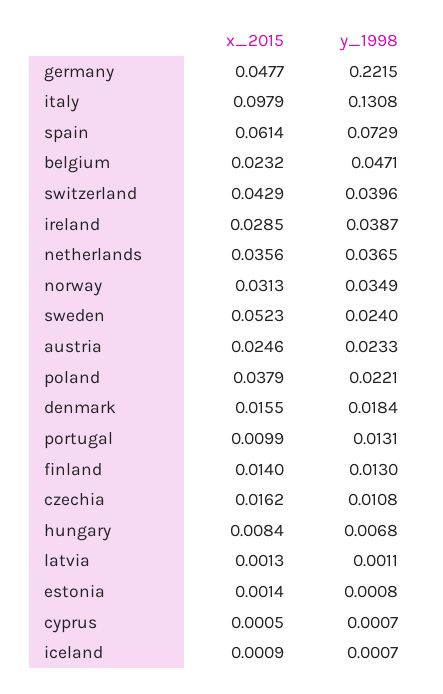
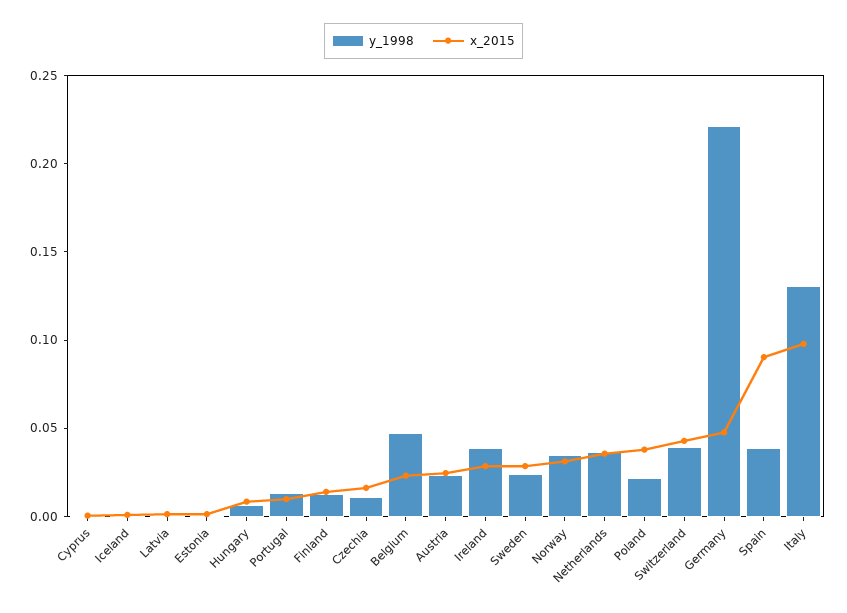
  {
    "x_2015": {
      "germany": 0.0477,
      "italy": 0.0979,
-     "spain": 0.0614,
+     "spain": 0.09,
      "belgium": 0.0232,
      "switzerland": 0.0429,
      "ireland": 0.0285,
      "netherlands": 0.0356,
      "norway": 0.0313,
-     "sweden": 0.0523,
+     "sweden": 0.03,
      "austria": 0.0246,
      "poland": 0.0379,
-     "denmark": 0.0155,
      "portugal": 0.0099,
      "finland": 0.014,
      "czechia": 0.0162,
      "hungary": 0.0084,
      "latvia": 0.0013,
      "estonia": 0.0014,
      "cyprus": 0.0005,
      "iceland": 0.0009
    },
    "y_1998": {
      "germany": 0.2215,
      "italy": 0.1308,
-     "spain": 0.0729,
+     "spain": 0.04,
      "belgium": 0.0471,
      "switzerland": 0.0396,
      "ireland": 0.0387,
      "netherlands": 0.0365,
      "norway": 0.0349,
      "sweden": 0.024,
      "austria": 0.0233,
      "poland": 0.0221,
-     "denmark": 0.0184,
      "portugal": 0.0131,
      "finland": 0.013,
      "czechia": 0.0108,
      "hungary": 0.0068,
      "latvia": 0.0011,
      "estonia": 0.0008,
      "cyprus": 0.0007,
      "iceland": 0.0007
    }
  }

